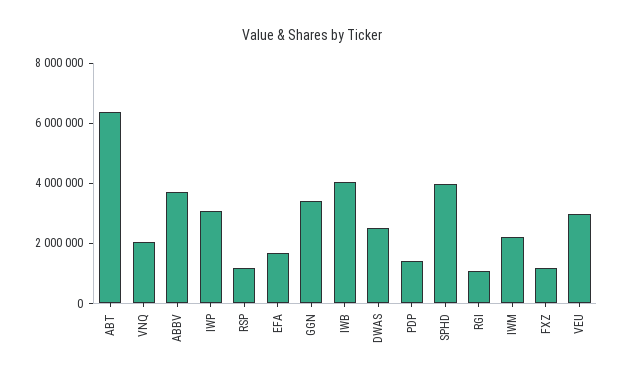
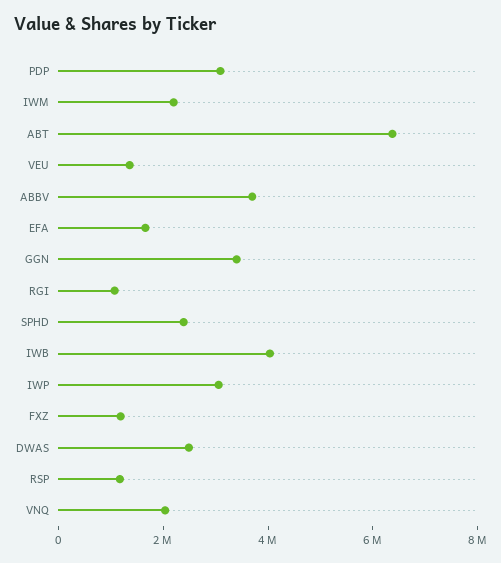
  {
    "ABT": 6500000,
    "VNQ": 2000000,
    "ABBV": 3500000,
    "IWP": 3000000,
    "RSP": 1000000,
    "EFA": 1500000,
    "GGN": 3500000,
    "IWB": 4000000,
    "DWAS": 2500000,
-   "PDP": 1500000,
+   "PDP": 3000000,
-   "SPHD": 4000000,
+   "SPHD": 2500000,
    "RGI": 1000000,
    "IWM": 2000000,
    "FXZ": 1000000,
-   "VEU": 3000000
+   "VEU": 1500000
  }

